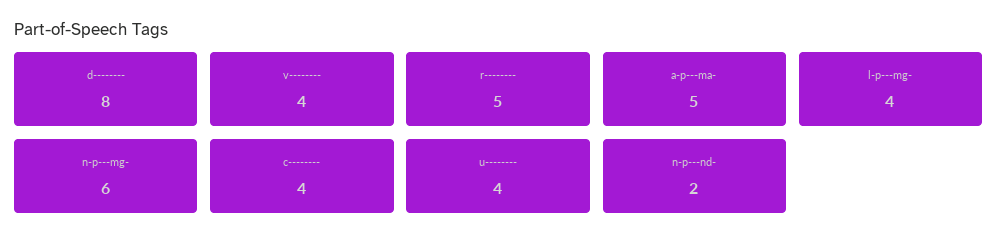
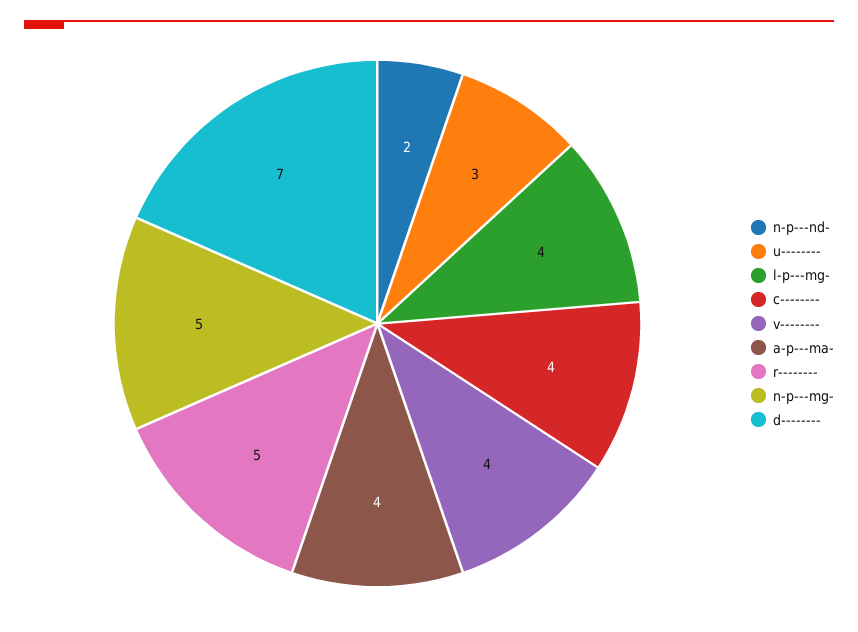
  {
-   "d--------": 8,
+   "d--------": 7,
    "v--------": 4,
    "r--------": 5,
-   "a-p---ma-": 5,
+   "a-p---ma-": 4,
    "l-p---mg-": 4,
-   "n-p---mg-": 6,
+   "n-p---mg-": 5,
    "c--------": 4,
-   "u--------": 4,
+   "u--------": 3,
    "n-p---nd-": 2
  }

